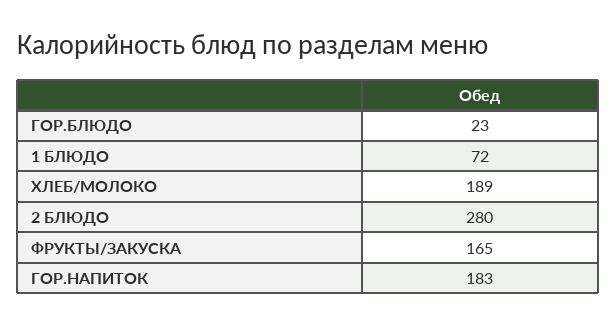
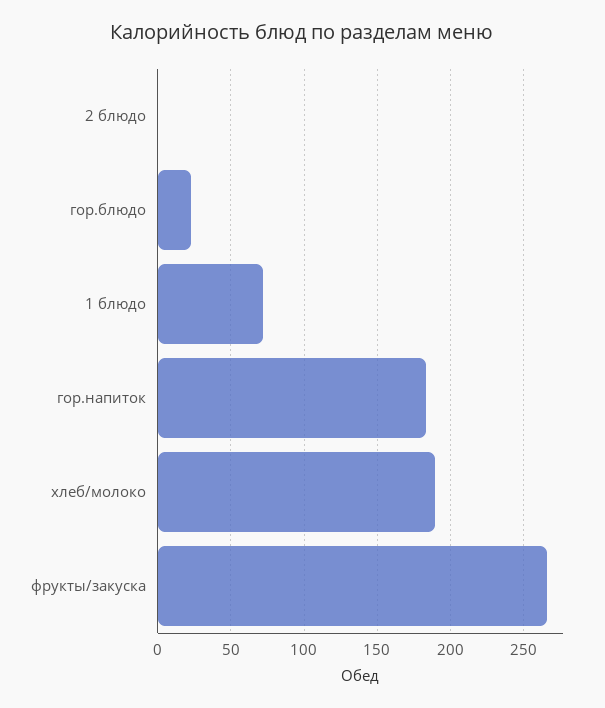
  {
    "ГОР.БЛЮДО": 23,
    "1 БЛЮДО": 72,
    "ХЛЕБ/МОЛОКО": 189,
-   "2 БЛЮДО": 280,
+   "2 БЛЮДО": 0,
-   "ФРУКТЫ/ЗАКУСКА": 165,
+   "ФРУКТЫ/ЗАКУСКА": 265,
    "ГОР.НАПИТОК": 183
  }

